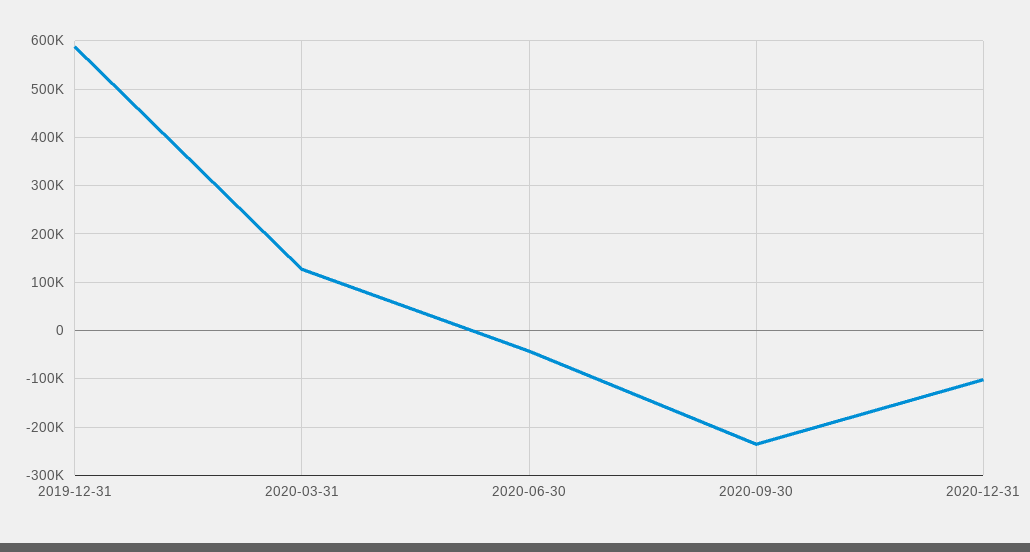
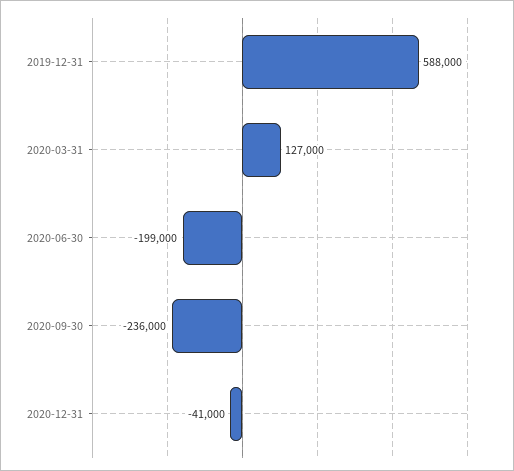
  {
    "2019-12-31": 588000,
    "2020-03-31": 127000,
-   "2020-06-30": -40000,
+   "2020-06-30": -199000,
    "2020-09-30": -236000,
-   "2020-12-31": -100000
+   "2020-12-31": -41000
  }

